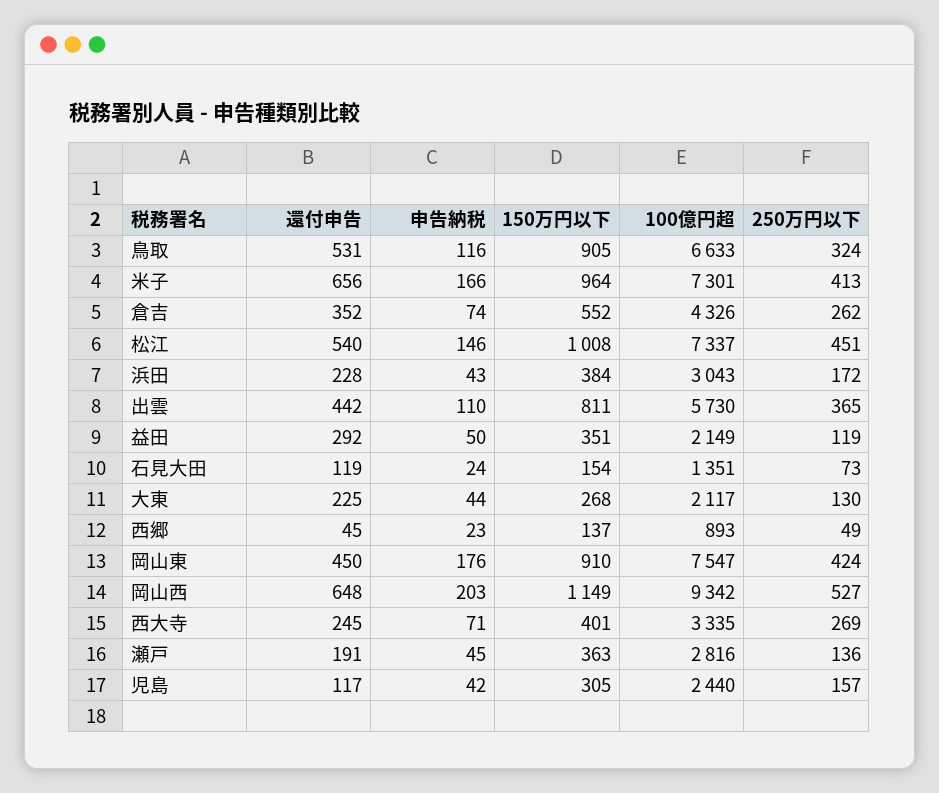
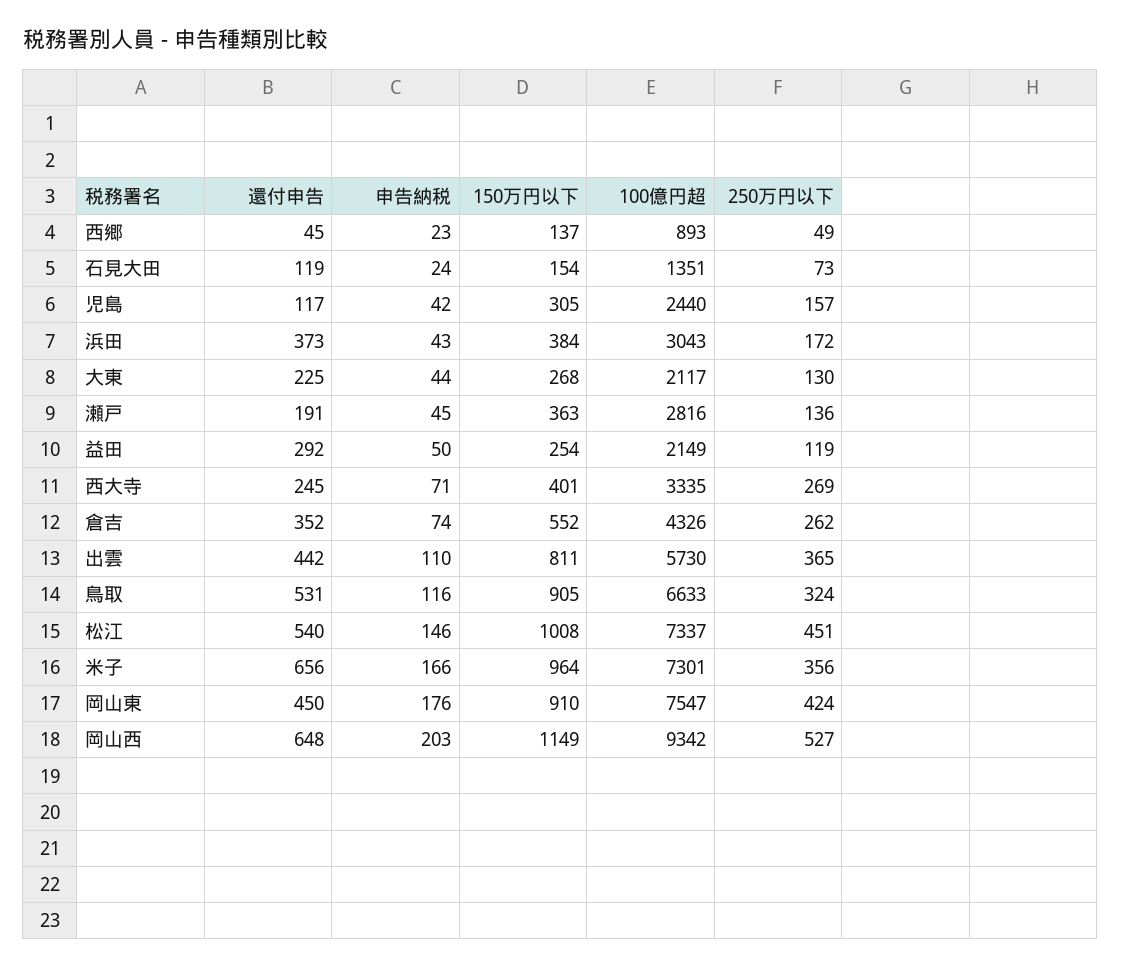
  {
    "還付申告": {
      "鳥取": 531,
      "米子": 656,
      "倉吉": 352,
      "松江": 540,
-     "浜田": 228,
+     "浜田": 373,
      "出雲": 442,
      "益田": 292,
      "石見大田": 119,
      "大東": 225,
      "西郷": 45,
      "岡山東": 450,
      "岡山西": 648,
      "西大寺": 245,
      "瀬戸": 191,
      "児島": 117
    },
    "申告納税": {
      "鳥取": 116,
      "米子": 166,
      "倉吉": 74,
      "松江": 146,
      "浜田": 43,
      "出雲": 110,
      "益田": 50,
      "石見大田": 24,
      "大東": 44,
      "西郷": 23,
      "岡山東": 176,
      "岡山西": 203,
      "西大寺": 71,
      "瀬戸": 45,
      "児島": 42
    },
    "150万円以下": {
      "鳥取": 905,
      "米子": 964,
      "倉吉": 552,
      "松江": 1008,
      "浜田": 384,
      "出雲": 811,
-     "益田": 351,
+     "益田": 254,
      "石見大田": 154,
      "大東": 268,
      "西郷": 137,
      "岡山東": 910,
      "岡山西": 1149,
      "西大寺": 401,
      "瀬戸": 363,
      "児島": 305
    },
    "100億円超": {
      "鳥取": 6633,
      "米子": 7301,
      "倉吉": 4326,
      "松江": 7337,
      "浜田": 3043,
      "出雲": 5730,
      "益田": 2149,
      "石見大田": 1351,
      "大東": 2117,
      "西郷": 893,
      "岡山東": 7547,
      "岡山西": 9342,
      "西大寺": 3335,
      "瀬戸": 2816,
      "児島": 2440
    },
    "250万円以下": {
      "鳥取": 324,
-     "米子": 413,
+     "米子": 356,
      "倉吉": 262,
      "松江": 451,
      "浜田": 172,
      "出雲": 365,
      "益田": 119,
      "石見大田": 73,
      "大東": 130,
      "西郷": 49,
      "岡山東": 424,
      "岡山西": 527,
      "西大寺": 269,
      "瀬戸": 136,
      "児島": 157
    }
  }

